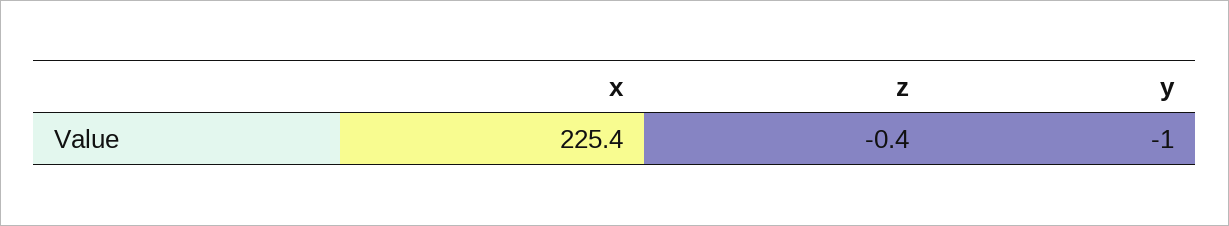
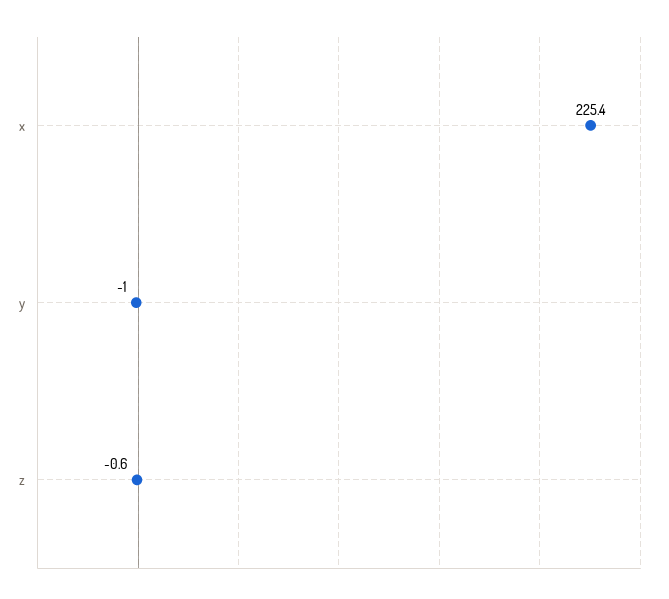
  {
    "x": 225.4,
-   "z": -0.4,
+   "z": -0.6,
    "y": -1
  }

